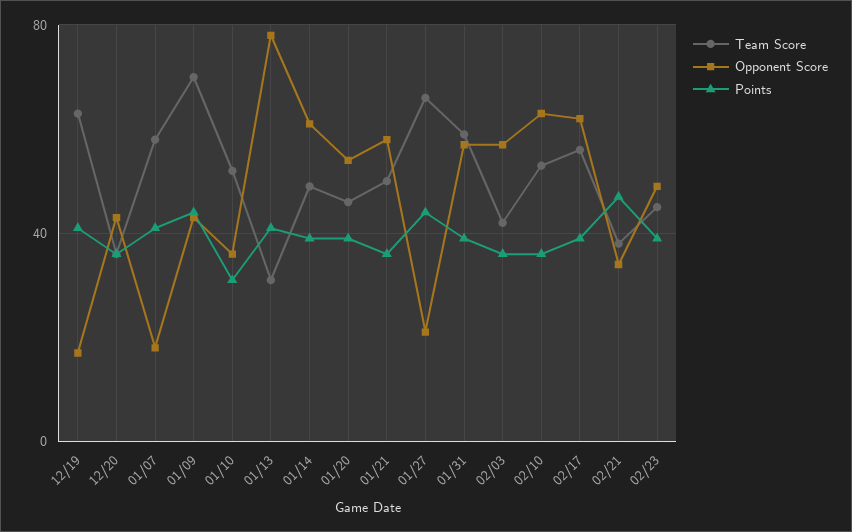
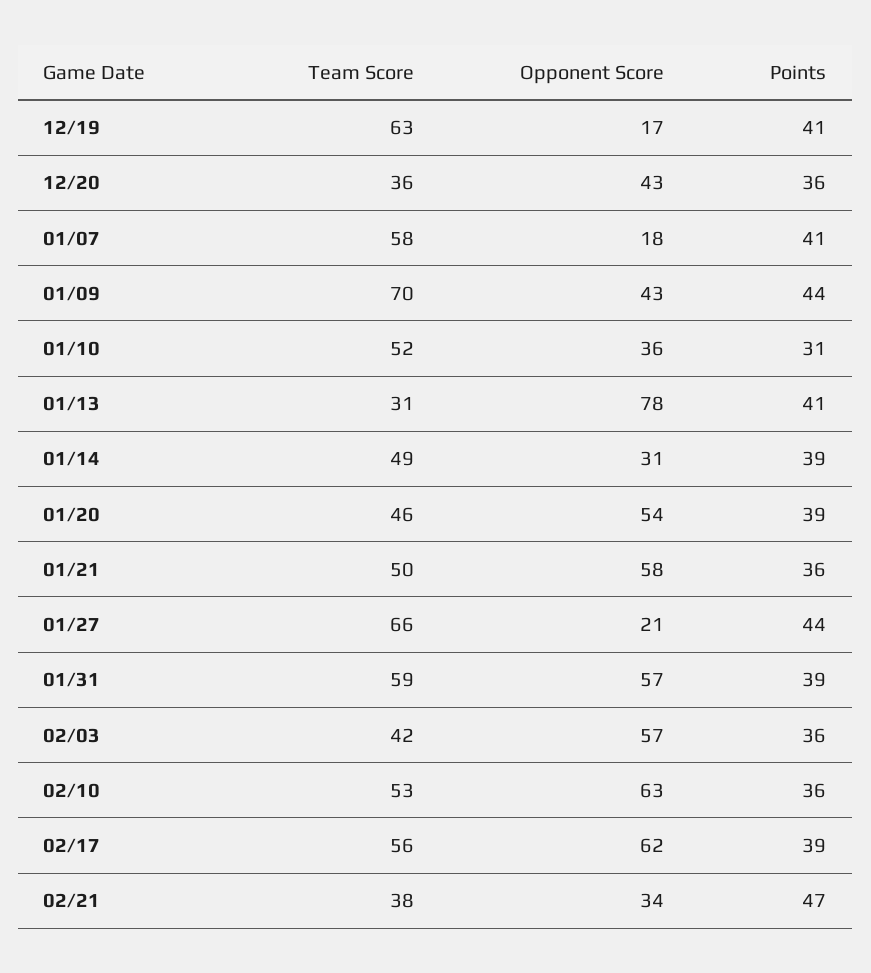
  {
    "Team Score": {
      "12/19": 63,
      "12/20": 36,
      "01/07": 58,
      "01/09": 70,
      "01/10": 52,
      "01/13": 31,
      "01/14": 49,
      "01/20": 46,
      "01/21": 50,
      "01/27": 66,
      "01/31": 59,
      "02/03": 42,
      "02/10": 53,
      "02/17": 56,
-     "02/21": 38,
+     "02/21": 38
-     "02/23": 45
    },
    "Opponent Score": {
      "12/19": 17,
      "12/20": 43,
      "01/07": 18,
      "01/09": 43,
      "01/10": 36,
      "01/13": 78,
-     "01/14": 60,
+     "01/14": 31,
      "01/20": 54,
      "01/21": 58,
      "01/27": 21,
      "01/31": 57,
      "02/03": 57,
      "02/10": 63,
      "02/17": 62,
-     "02/21": 34,
+     "02/21": 34
-     "02/23": 50
    },
    "Points": {
      "12/19": 41,
      "12/20": 36,
      "01/07": 41,
      "01/09": 44,
      "01/10": 31,
      "01/13": 41,
      "01/14": 39,
      "01/20": 39,
      "01/21": 36,
      "01/27": 44,
      "01/31": 39,
      "02/03": 36,
      "02/10": 36,
      "02/17": 39,
-     "02/21": 47,
+     "02/21": 47
-     "02/23": 40
    }
  }

